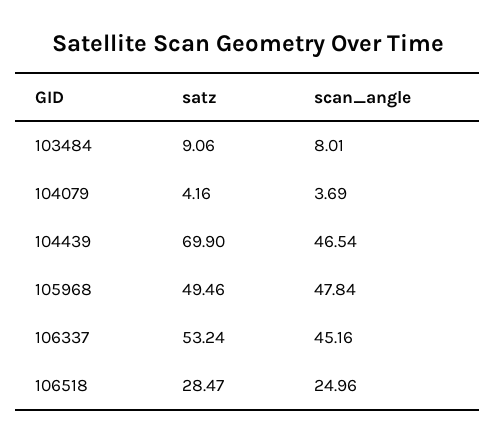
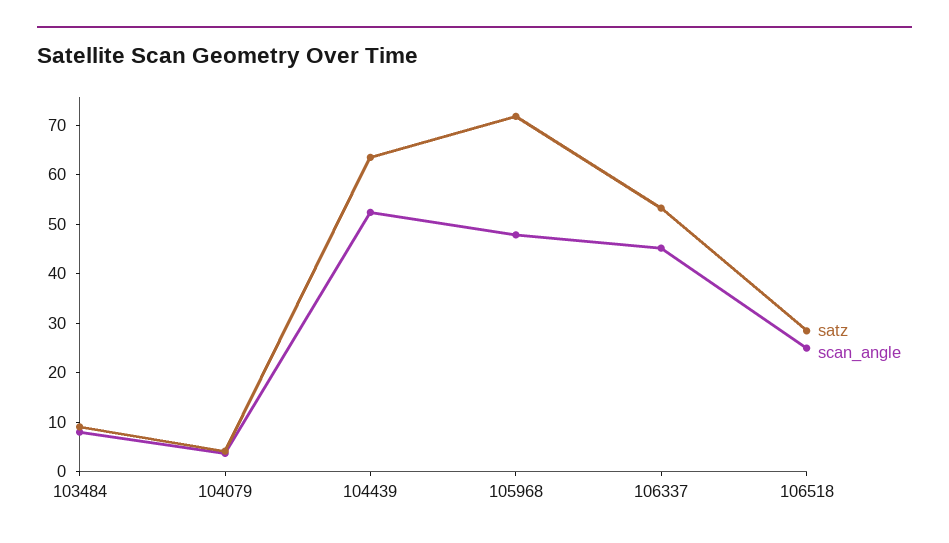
  {
    "satz": {
      "103484": 9.06,
      "104079": 4.16,
-     "104439": 69.9,
+     "104439": 64,
-     "105968": 49.46,
+     "105968": 72,
      "106337": 53.24,
      "106518": 28.47
    },
    "scan_angle": {
      "103484": 8.01,
      "104079": 3.69,
-     "104439": 46.54,
+     "104439": 52,
      "105968": 47.84,
      "106337": 45.16,
      "106518": 24.96
    }
  }

